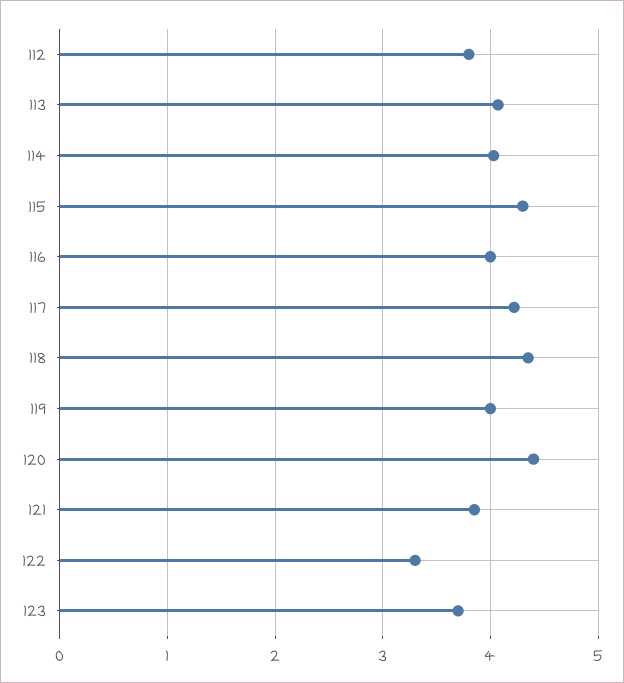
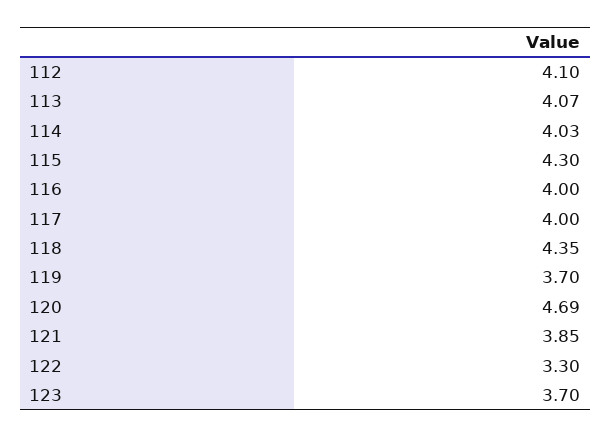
  {
-   "112": 3.8,
+   "112": 4.1,
    "113": 4.07,
    "114": 4.03,
    "115": 4.3,
    "116": 4,
-   "117": 4.2,
+   "117": 4,
    "118": 4.35,
-   "119": 4,
+   "119": 3.7,
-   "120": 4.4,
+   "120": 4.69,
    "121": 3.85,
    "122": 3.3,
    "123": 3.7
  }

